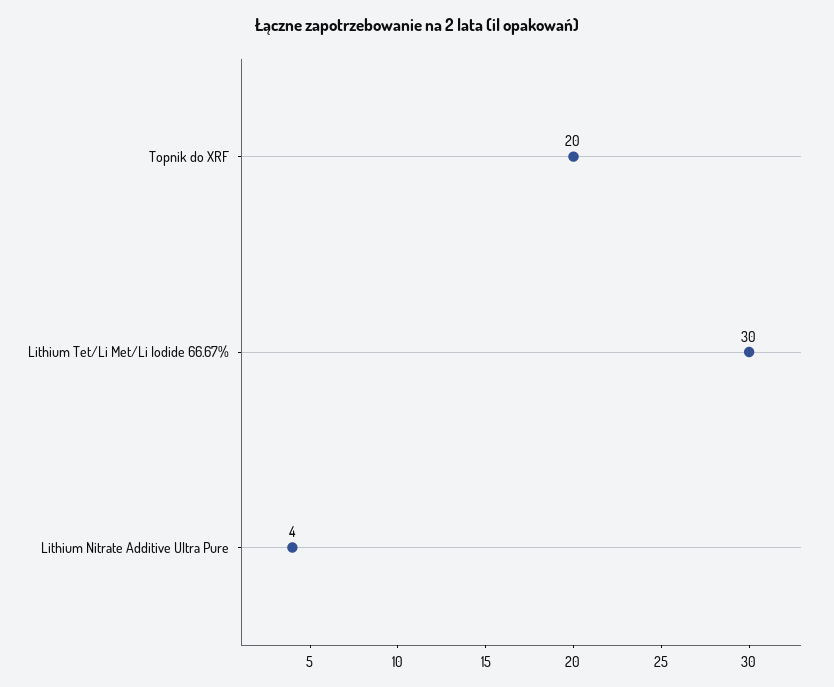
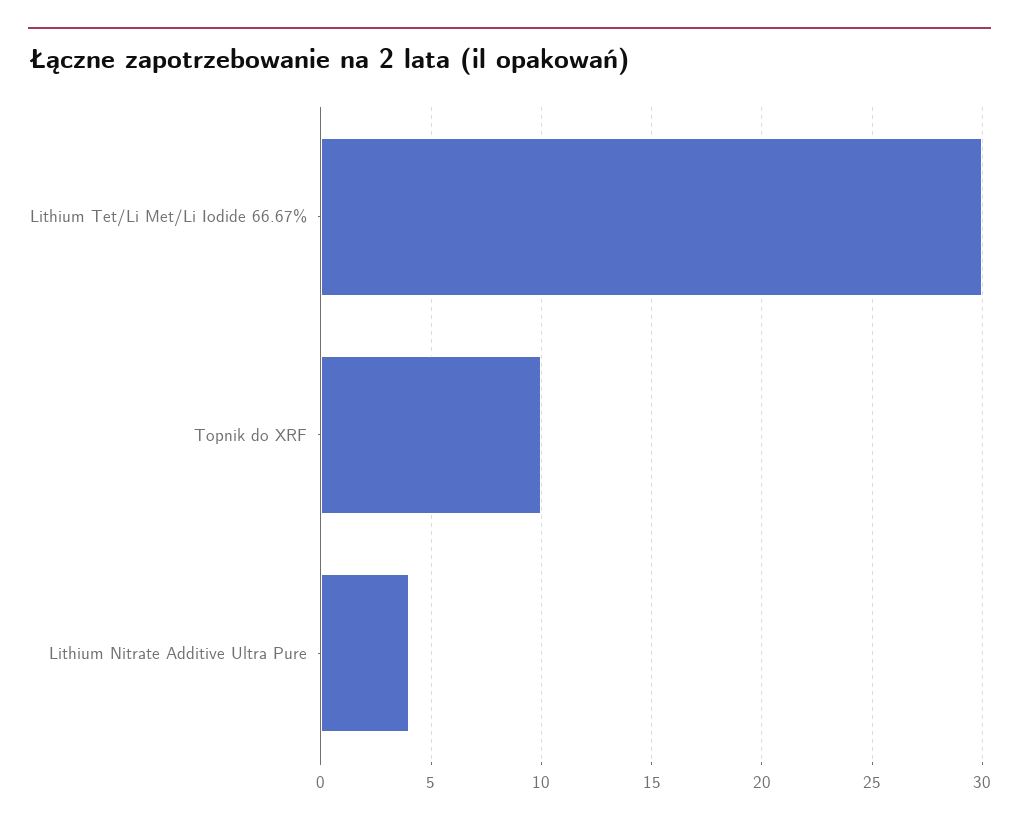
  {
-   "Topnik do XRF": 20,
+   "Topnik do XRF": 10,
    "Lithium Tet/Li Met/Li Iodide 66.67%": 30,
    "Lithium Nitrate Additive Ultra Pure": 4
  }

